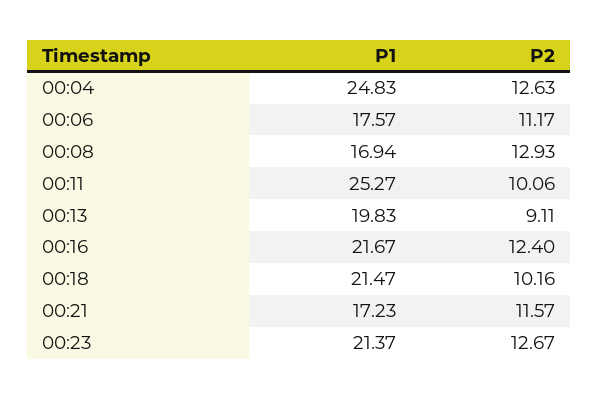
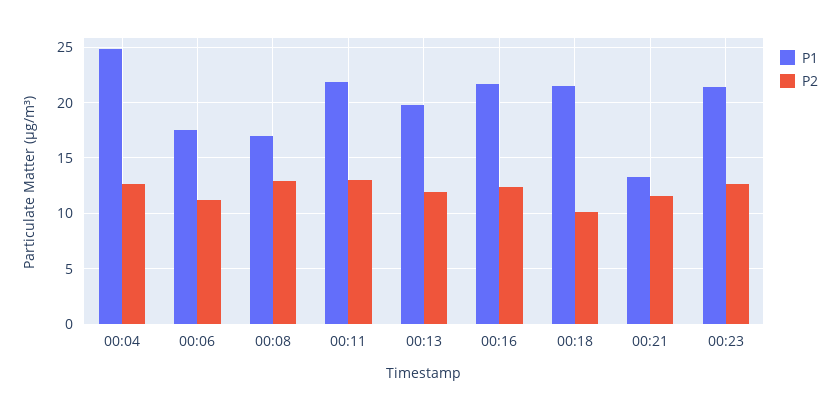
  {
    "P1": {
      "00:04": 24.83,
      "00:06": 17.57,
      "00:08": 16.94,
-     "00:11": 25.27,
+     "00:11": 22,
      "00:13": 19.83,
      "00:16": 21.67,
      "00:18": 21.47,
-     "00:21": 17.23,
+     "00:21": 13,
      "00:23": 21.37
    },
    "P2": {
      "00:04": 12.63,
      "00:06": 11.17,
      "00:08": 12.93,
-     "00:11": 10.06,
+     "00:11": 13,
-     "00:13": 9.11,
+     "00:13": 12,
      "00:16": 12.4,
      "00:18": 10.16,
      "00:21": 11.57,
      "00:23": 12.67
    }
  }

